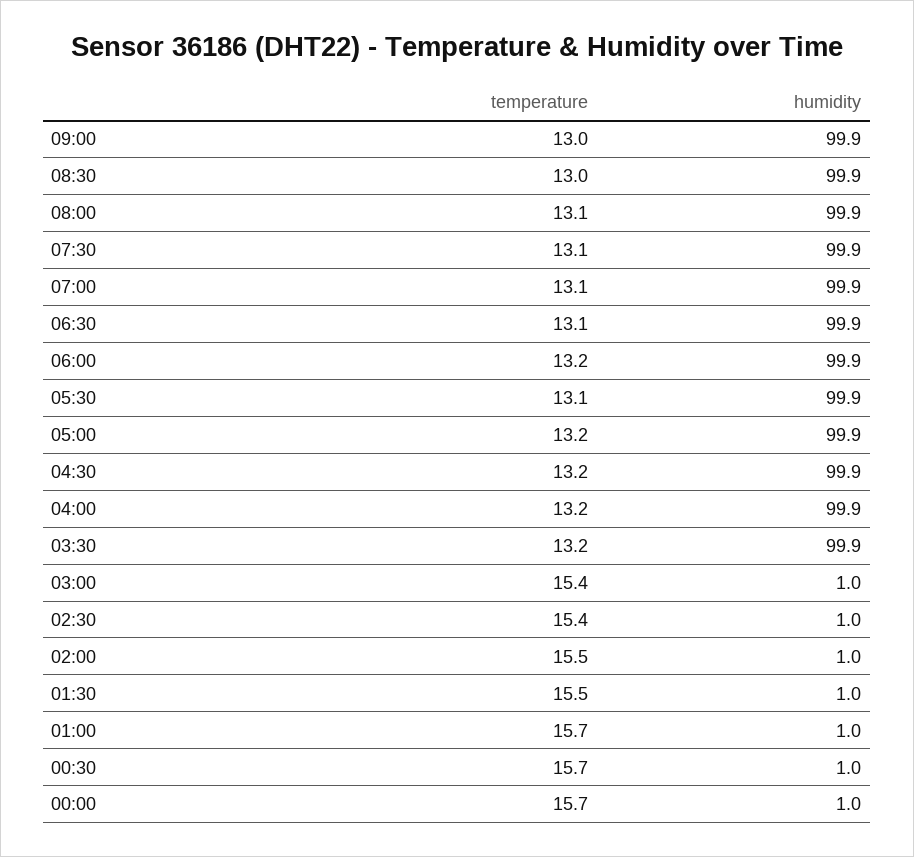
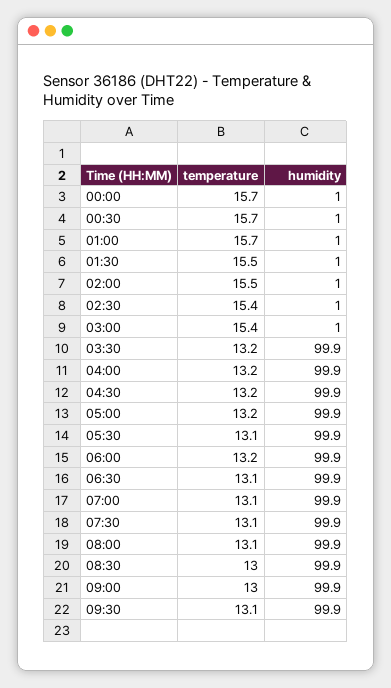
  {
    "temperature": {
      "09:00": 13,
      "08:30": 13,
      "08:00": 13.1,
      "07:30": 13.1,
      "07:00": 13.1,
      "06:30": 13.1,
      "06:00": 13.2,
      "05:30": 13.1,
      "05:00": 13.2,
      "04:30": 13.2,
      "04:00": 13.2,
      "03:30": 13.2,
      "03:00": 15.4,
      "02:30": 15.4,
      "02:00": 15.5,
      "01:30": 15.5,
      "01:00": 15.7,
      "00:30": 15.7,
-     "00:00": 15.7
+     "00:00": 15.7,
+     "09:30": 13.1
    },
    "humidity": {
      "09:00": 99.9,
      "08:30": 99.9,
      "08:00": 99.9,
      "07:30": 99.9,
      "07:00": 99.9,
      "06:30": 99.9,
      "06:00": 99.9,
      "05:30": 99.9,
      "05:00": 99.9,
      "04:30": 99.9,
      "04:00": 99.9,
      "03:30": 99.9,
      "03:00": 1,
      "02:30": 1,
      "02:00": 1,
      "01:30": 1,
      "01:00": 1,
      "00:30": 1,
-     "00:00": 1
+     "00:00": 1,
+     "09:30": 99.9
    }
  }

